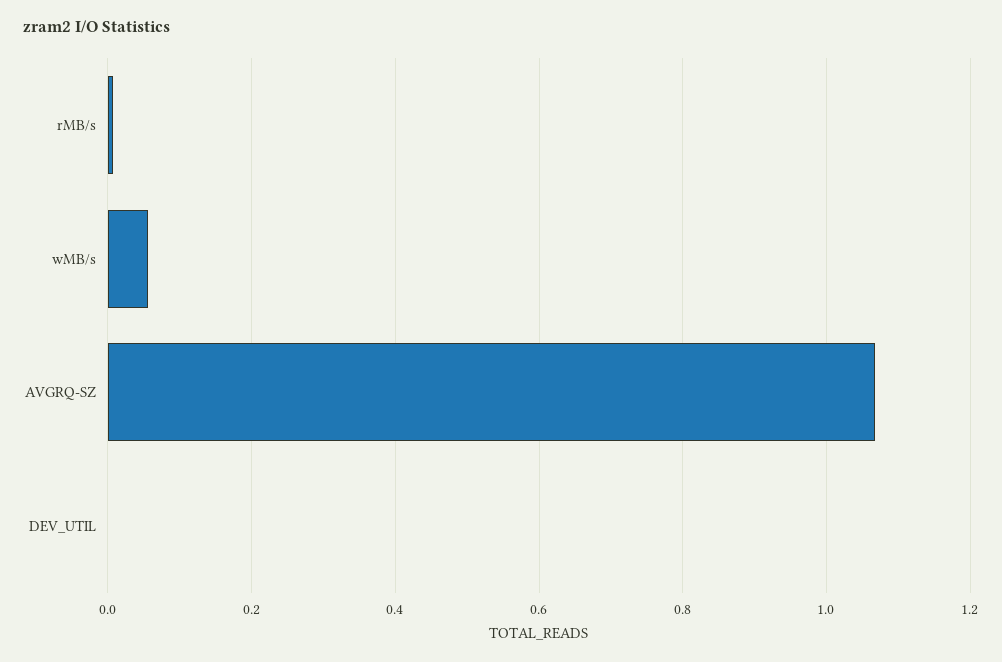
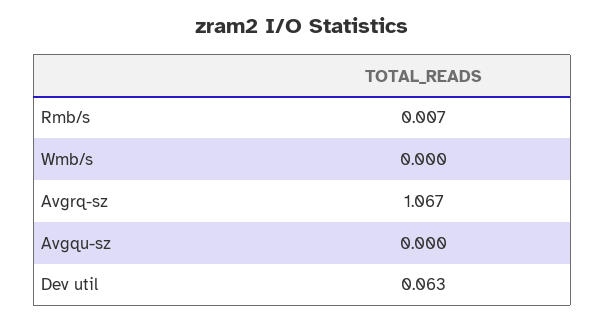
  {
    "rMB/s": 0.007,
-   "wMB/s": 0.06,
+   "wMB/s": 0,
    "AVGRQ-SZ": 1.067,
-   "DEV_UTIL": 0
+   "DEV_UTIL": 0.063,
+   "Avgqu-sz": 0
  }

